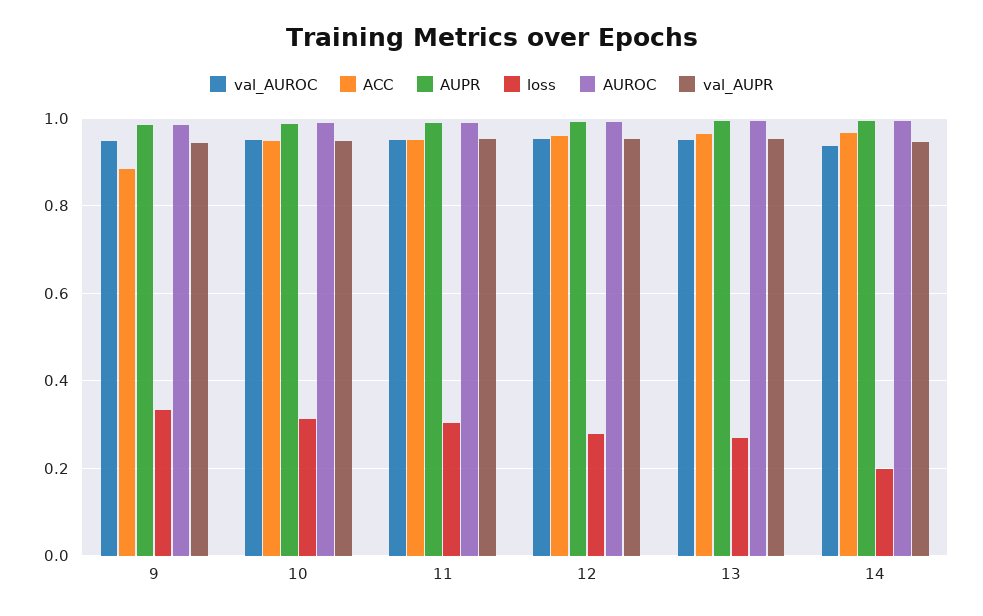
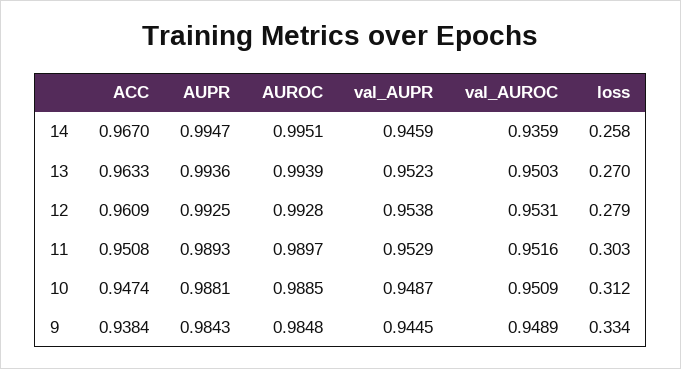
  {
    "val_AUROC": {
      "9": 0.9489,
      "10": 0.9509,
      "11": 0.9516,
      "12": 0.9531,
      "13": 0.9503,
      "14": 0.9359
    },
    "ACC": {
-     "9": 0.88,
+     "9": 0.9384,
      "10": 0.9474,
      "11": 0.9508,
      "12": 0.9609,
      "13": 0.9633,
      "14": 0.967
    },
    "AUPR": {
      "9": 0.9843,
      "10": 0.9881,
      "11": 0.9893,
      "12": 0.9925,
      "13": 0.9936,
      "14": 0.9947
    },
    "loss": {
      "9": 0.334,
      "10": 0.312,
      "11": 0.303,
      "12": 0.279,
      "13": 0.27,
-     "14": 0.2
+     "14": 0.258
    },
    "AUROC": {
      "9": 0.9848,
      "10": 0.9885,
      "11": 0.9897,
      "12": 0.9928,
      "13": 0.9939,
      "14": 0.9951
    },
    "val_AUPR": {
      "9": 0.9445,
      "10": 0.9487,
      "11": 0.9529,
      "12": 0.9538,
      "13": 0.9523,
      "14": 0.9459
    }
  }

